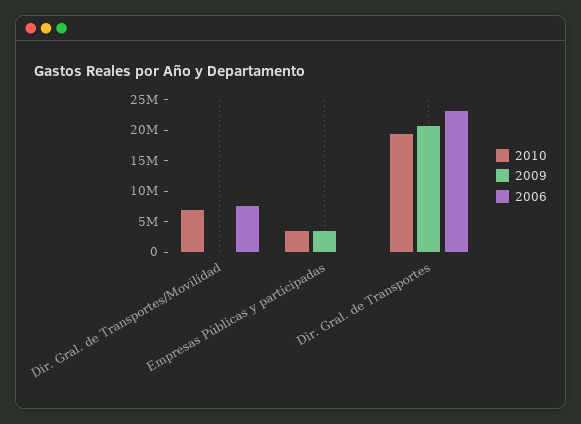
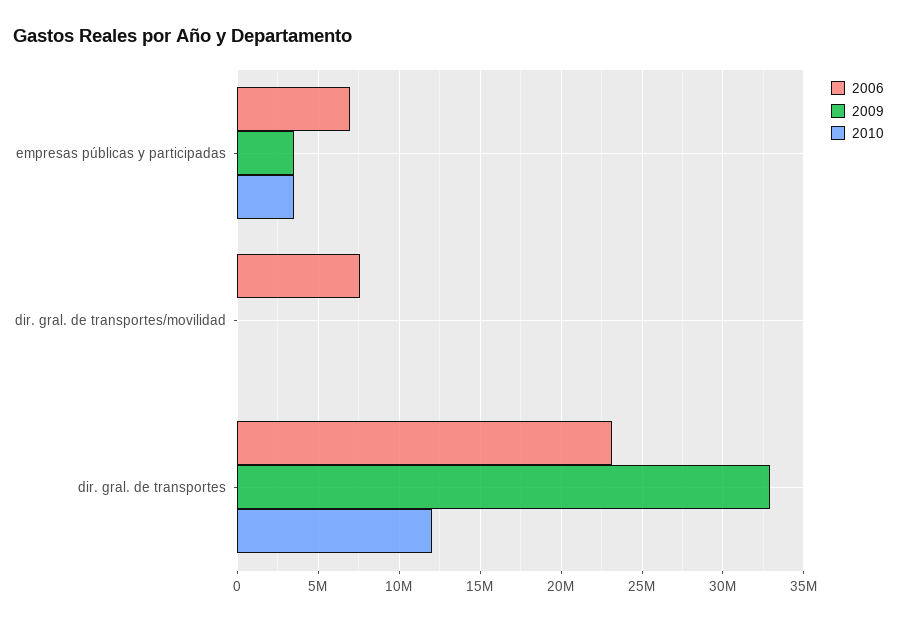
  {
    "2010": {
-     "Dir. Gral. de Transportes/Movilidad": 7500000,
+     "Dir. Gral. de Transportes/Movilidad": 0,
      "Empresas Públicas y participadas": 3500000,
-     "Dir. Gral. de Transportes": 20000000
+     "Dir. Gral. de Transportes": 12000000
    },
    "2009": {
      "Dir. Gral. de Transportes/Movilidad": 0,
      "Empresas Públicas y participadas": 3500000,
-     "Dir. Gral. de Transportes": 20000000
+     "Dir. Gral. de Transportes": 33000000
    },
    "2006": {
      "Dir. Gral. de Transportes/Movilidad": 7500000,
-     "Empresas Públicas y participadas": 0,
+     "Empresas Públicas y participadas": 7000000,
      "Dir. Gral. de Transportes": 23000000
    }
  }

